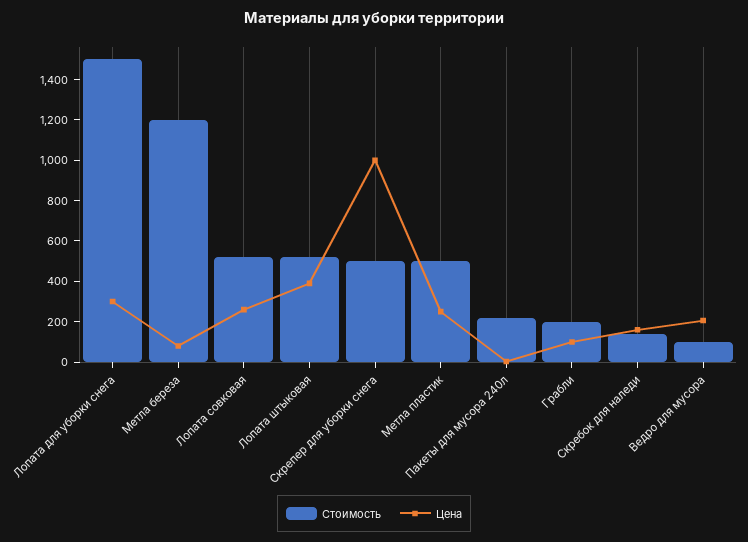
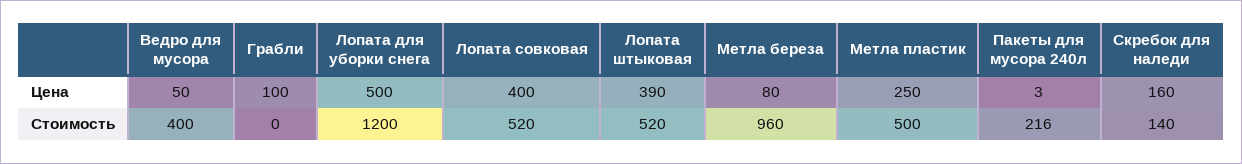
  {
    "Стоимость": {
-     "Лопата для уборки снега": 1500,
+     "Лопата для уборки снега": 1200,
-     "Метла береза": 1200,
+     "Метла береза": 960,
      "Лопата совковая": 520,
      "Лопата штыковая": 520,
-     "Скрепер для уборки снега": 500,
      "Метла пластик": 500,
      "Пакеты для мусора 240л": 216,
-     "Грабли": 200,
+     "Грабли": 0,
      "Скребок для наледи": 140,
-     "Ведро для мусора": 100
+     "Ведро для мусора": 400
    },
    "Цена": {
-     "Лопата для уборки снега": 300,
+     "Лопата для уборки снега": 500,
      "Метла береза": 80,
-     "Лопата совковая": 250,
+     "Лопата совковая": 400,
      "Лопата штыковая": 390,
-     "Скрепер для уборки снега": 1000,
      "Метла пластик": 250,
      "Пакеты для мусора 240л": 3,
      "Грабли": 100,
      "Скребок для наледи": 160,
-     "Ведро для мусора": 200
+     "Ведро для мусора": 50
    }
  }

